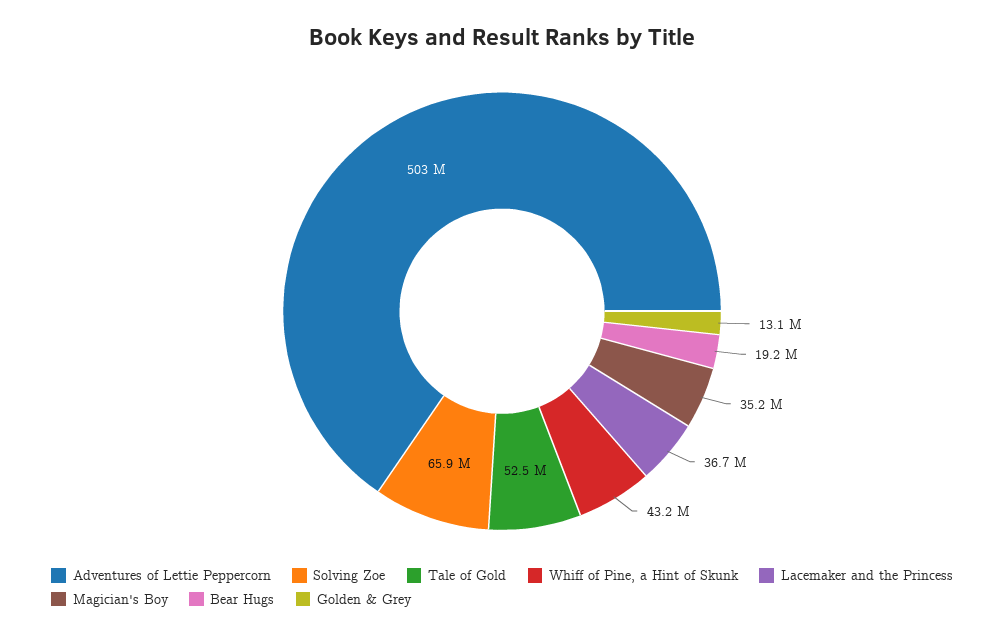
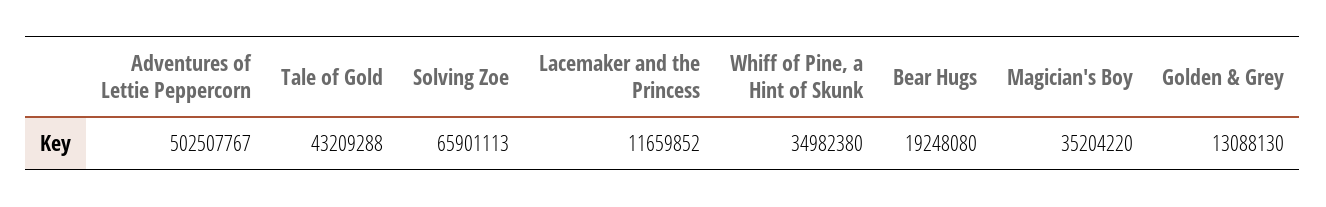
  {
    "Adventures of Lettie Peppercorn": 502507767,
    "Solving Zoe": 65901113,
-   "Tale of Gold": 52500000,
+   "Tale of Gold": 43209288,
-   "Whiff of Pine, a Hint of Skunk": 43200000,
+   "Whiff of Pine, a Hint of Skunk": 34982380,
-   "Lacemaker and the Princess": 36700000,
+   "Lacemaker and the Princess": 11659852,
    "Magician's Boy": 35204220,
    "Bear Hugs": 19248080,
    "Golden & Grey": 13088130
  }

